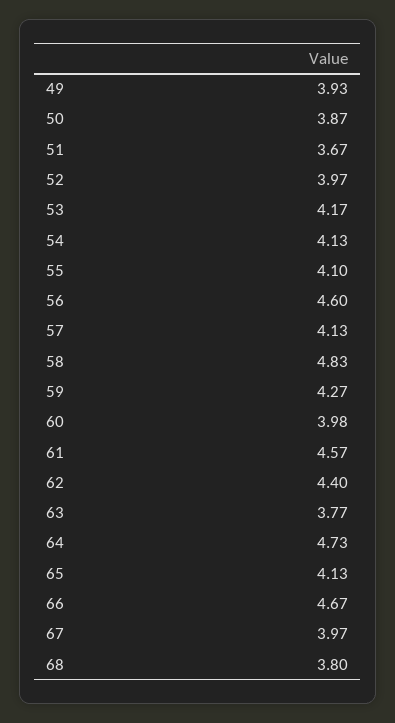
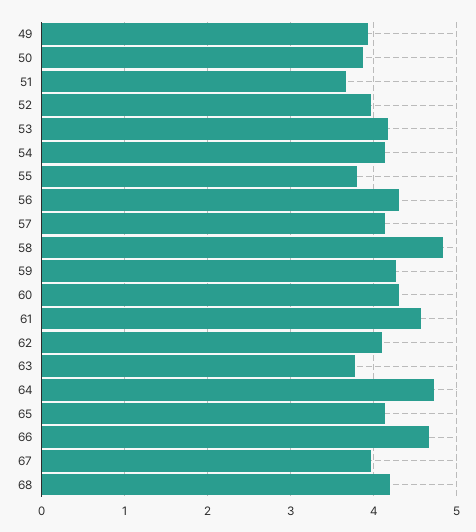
  {
    "49": 3.93,
    "50": 3.87,
    "51": 3.67,
    "52": 3.97,
    "53": 4.17,
    "54": 4.13,
-   "55": 4.1,
+   "55": 3.8,
-   "56": 4.6,
+   "56": 4.3,
    "57": 4.13,
    "58": 4.83,
    "59": 4.27,
-   "60": 3.98,
+   "60": 4.3,
    "61": 4.57,
-   "62": 4.4,
+   "62": 4.1,
    "63": 3.77,
    "64": 4.73,
    "65": 4.13,
    "66": 4.67,
    "67": 3.97,
-   "68": 3.8
+   "68": 4.2
  }

